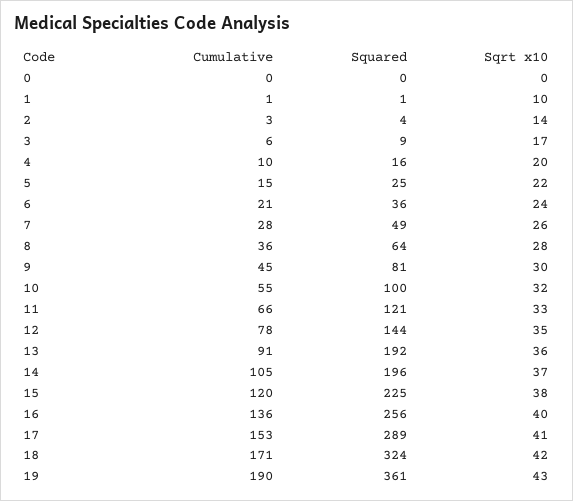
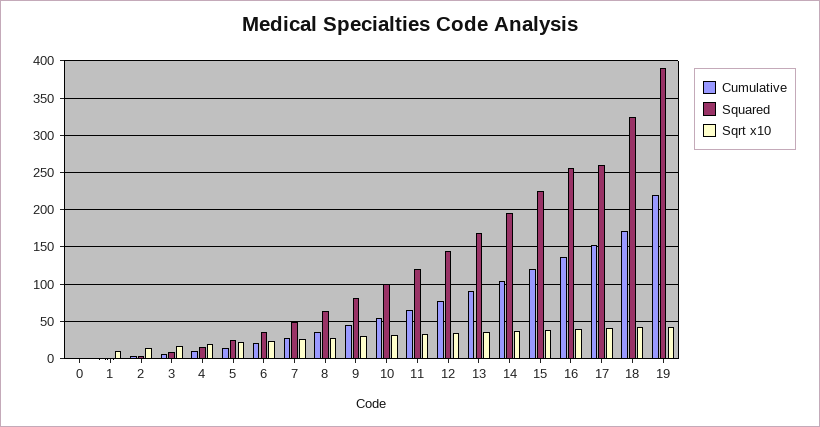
  {
    "Cumulative": {
      "0": 0,
      "1": 1,
      "2": 3,
      "3": 6,
      "4": 10,
      "5": 15,
      "6": 21,
      "7": 28,
      "8": 36,
      "9": 45,
      "10": 55,
      "11": 66,
      "12": 78,
      "13": 91,
      "14": 105,
      "15": 120,
      "16": 136,
      "17": 153,
      "18": 171,
-     "19": 190
+     "19": 220
    },
    "Squared": {
      "0": 0,
      "1": 1,
      "2": 4,
      "3": 9,
      "4": 16,
      "5": 25,
      "6": 36,
      "7": 49,
      "8": 64,
      "9": 81,
      "10": 100,
      "11": 121,
      "12": 144,
-     "13": 192,
+     "13": 170,
      "14": 196,
      "15": 225,
      "16": 256,
-     "17": 289,
+     "17": 260,
      "18": 324,
-     "19": 361
+     "19": 390
    },
    "Sqrt x10": {
      "0": 0,
      "1": 10,
      "2": 14,
      "3": 17,
      "4": 20,
      "5": 22,
      "6": 24,
      "7": 26,
      "8": 28,
      "9": 30,
      "10": 32,
      "11": 33,
      "12": 35,
      "13": 36,
      "14": 37,
      "15": 38,
      "16": 40,
      "17": 41,
      "18": 42,
      "19": 43
    }
  }

